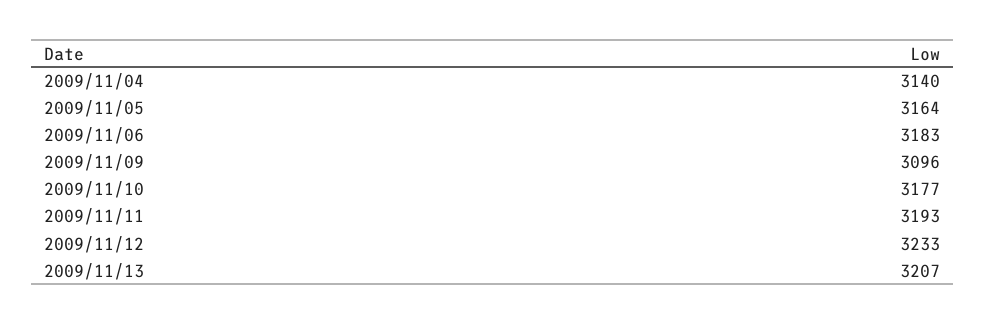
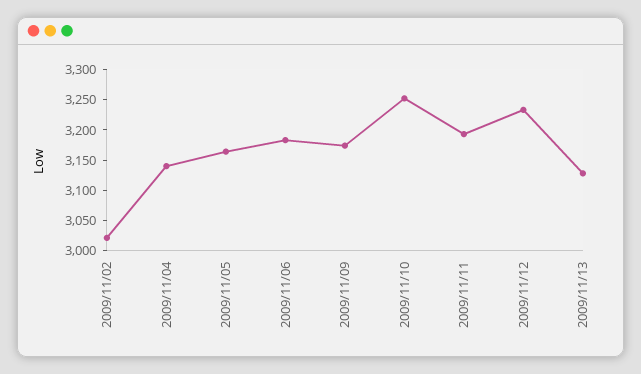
  {
    "2009/11/04": 3140,
    "2009/11/05": 3164,
    "2009/11/06": 3183,
-   "2009/11/09": 3096,
+   "2009/11/09": 3175,
-   "2009/11/10": 3177,
+   "2009/11/10": 3250,
    "2009/11/11": 3193,
    "2009/11/12": 3233,
-   "2009/11/13": 3207
+   "2009/11/13": 3125,
+   "2009/11/02": 3025
  }

